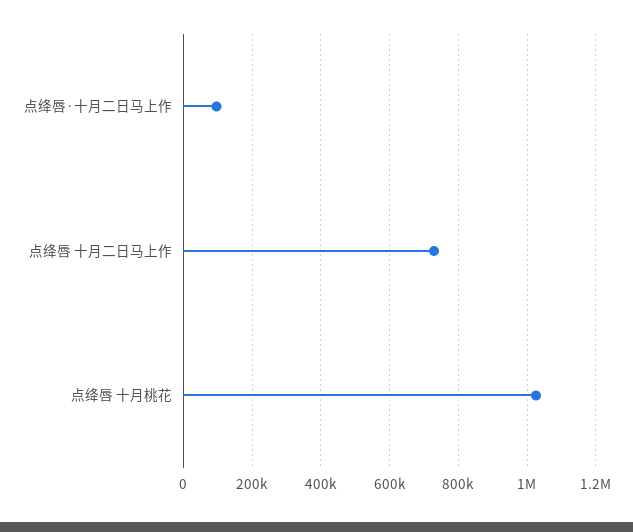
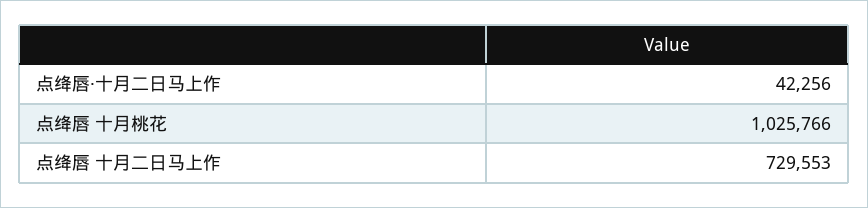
  {
-   "点绛唇·十月二日马上作": 100000,
+   "点绛唇·十月二日马上作": 42256,
    "点绛唇 十月二日马上作": 729553,
    "点绛唇 十月桃花": 1025766
  }

